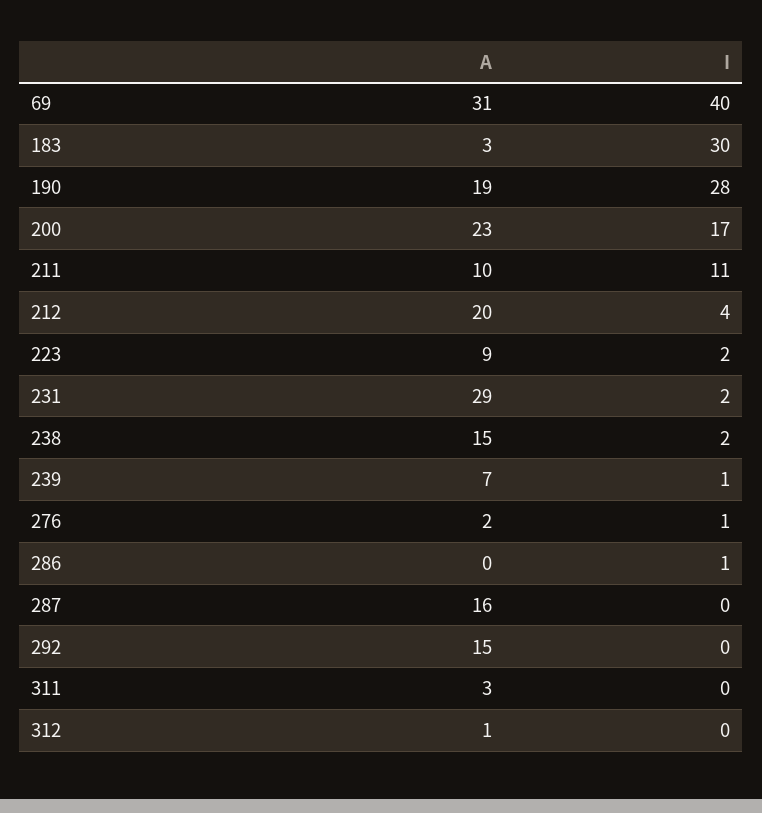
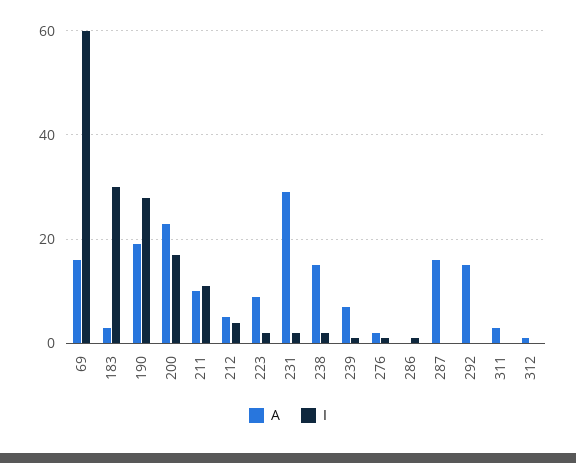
  {
    "A": {
-     "69": 31,
+     "69": 15,
      "183": 3,
      "190": 19,
      "200": 23,
      "211": 10,
-     "212": 20,
+     "212": 5,
      "223": 9,
      "231": 29,
      "238": 15,
      "239": 7,
      "276": 2,
      "286": 0,
      "287": 16,
      "292": 15,
      "311": 3,
      "312": 1
    },
    "I": {
-     "69": 40,
+     "69": 60,
      "183": 30,
      "190": 28,
      "200": 17,
      "211": 11,
      "212": 4,
      "223": 2,
      "231": 2,
      "238": 2,
      "239": 1,
      "276": 1,
      "286": 1,
      "287": 0,
      "292": 0,
      "311": 0,
      "312": 0
    }
  }

